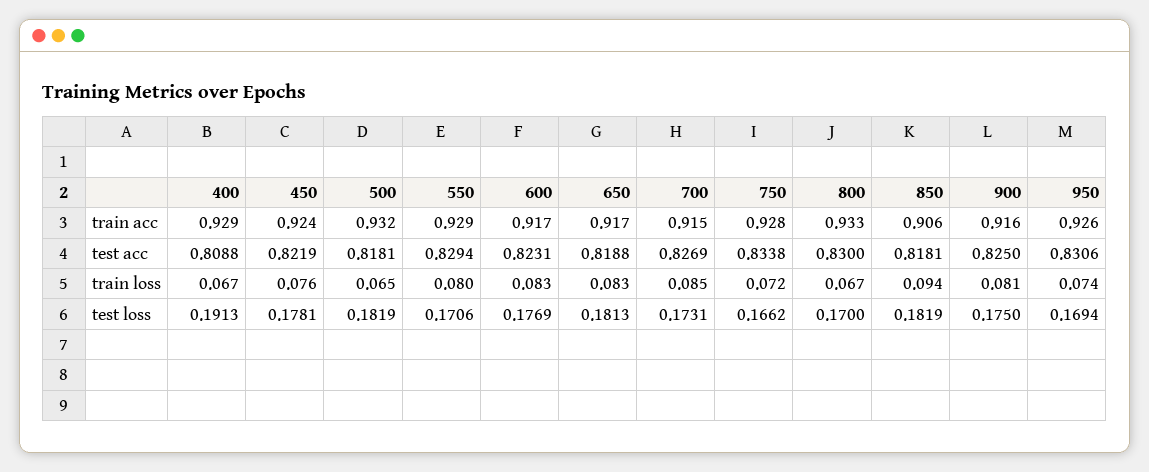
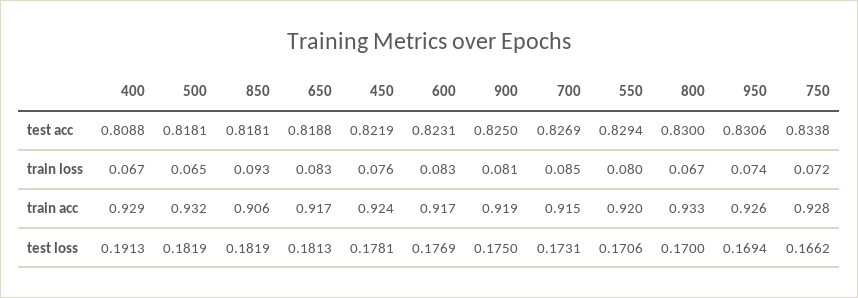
  {
    "400": {
      "train acc": 0.929,
      "test acc": 0.8088,
      "train loss": 0.067,
      "test loss": 0.1913
    },
    "450": {
      "train acc": 0.924,
      "test acc": 0.8219,
      "train loss": 0.076,
      "test loss": 0.1781
    },
    "500": {
      "train acc": 0.932,
      "test acc": 0.8181,
      "train loss": 0.065,
      "test loss": 0.1819
    },
    "550": {
-     "train acc": 0.929,
+     "train acc": 0.92,
      "test acc": 0.8294,
      "train loss": 0.08,
      "test loss": 0.1706
    },
    "600": {
      "train acc": 0.917,
      "test acc": 0.8231,
      "train loss": 0.083,
      "test loss": 0.1769
    },
    "650": {
      "train acc": 0.917,
      "test acc": 0.8188,
      "train loss": 0.083,
      "test loss": 0.1813
    },
    "700": {
      "train acc": 0.915,
      "test acc": 0.8269,
      "train loss": 0.085,
      "test loss": 0.1731
    },
    "750": {
      "train acc": 0.928,
      "test acc": 0.8338,
      "train loss": 0.072,
      "test loss": 0.1662
    },
    "800": {
      "train acc": 0.933,
      "test acc": 0.83,
      "train loss": 0.067,
      "test loss": 0.17
    },
    "850": {
      "train acc": 0.906,
      "test acc": 0.8181,
-     "train loss": 0.094,
+     "train loss": 0.093,
      "test loss": 0.1819
    },
    "900": {
-     "train acc": 0.916,
+     "train acc": 0.919,
      "test acc": 0.825,
      "train loss": 0.081,
      "test loss": 0.175
    },
    "950": {
      "train acc": 0.926,
      "test acc": 0.8306,
      "train loss": 0.074,
      "test loss": 0.1694
    }
  }

